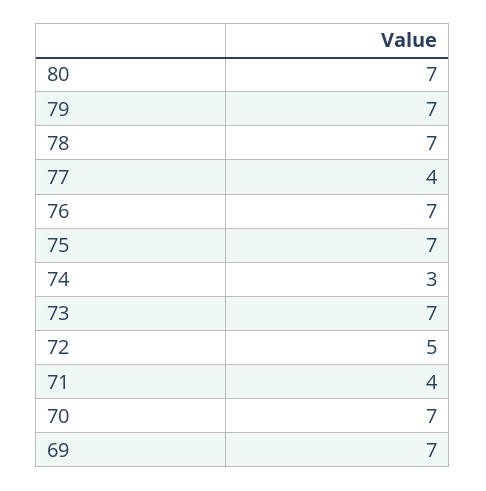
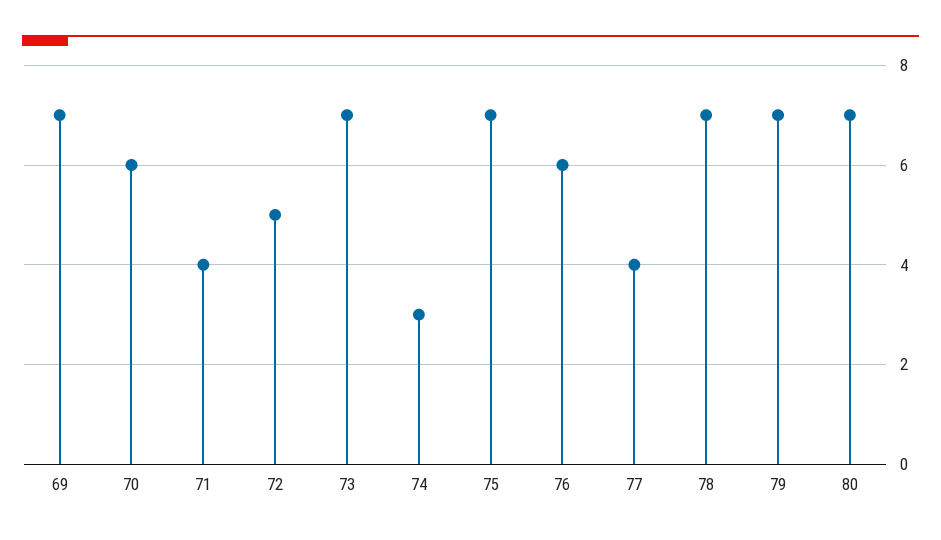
  {
    "80": 7,
    "79": 7,
    "78": 7,
    "77": 4,
-   "76": 7,
+   "76": 6,
    "75": 7,
    "74": 3,
    "73": 7,
    "72": 5,
    "71": 4,
-   "70": 7,
+   "70": 6,
    "69": 7
  }

